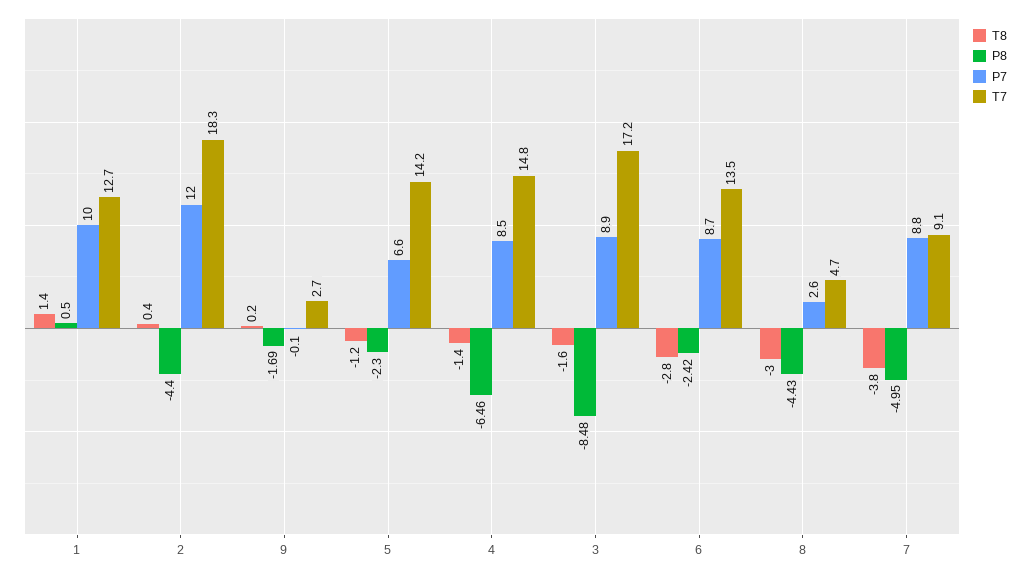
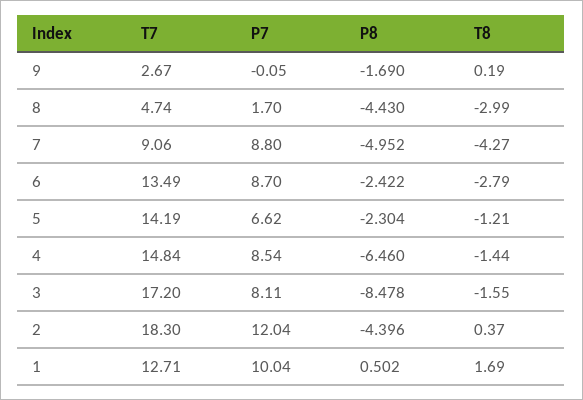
  {
    "T8": {
-     "1": 1.4,
+     "1": 1.69,
      "2": 0.37,
      "9": 0.19,
      "5": -1.21,
      "4": -1.44,
      "3": -1.55,
      "6": -2.79,
      "8": -2.99,
-     "7": -3.8
+     "7": -4.27
    },
    "P8": {
      "1": 0.502,
      "2": -4.396,
      "9": -1.69,
      "5": -2.304,
      "4": -6.46,
      "3": -8.478,
      "6": -2.422,
      "8": -4.43,
      "7": -4.952
    },
    "P7": {
      "1": 10.04,
      "2": 12.04,
      "9": -0.05,
      "5": 6.62,
      "4": 8.54,
-     "3": 8.9,
+     "3": 8.11,
      "6": 8.7,
-     "8": 2.6,
+     "8": 1.7,
      "7": 8.8
    },
    "T7": {
      "1": 12.71,
      "2": 18.3,
      "9": 2.67,
      "5": 14.19,
      "4": 14.84,
      "3": 17.2,
      "6": 13.49,
      "8": 4.74,
      "7": 9.06
    }
  }

